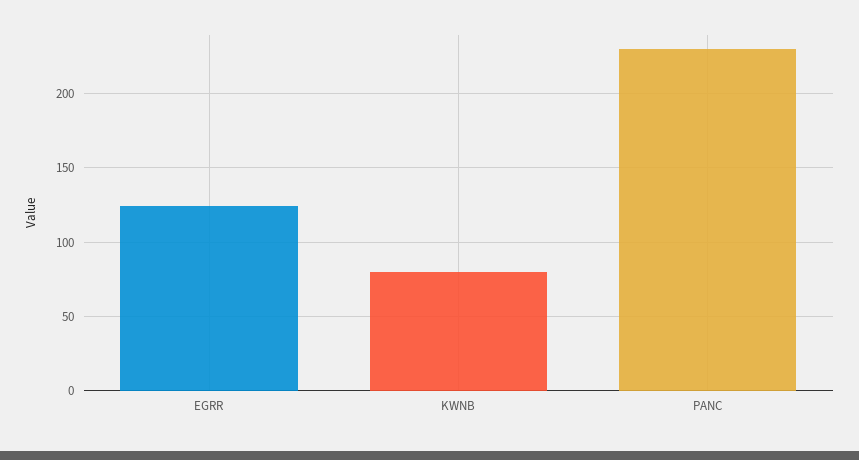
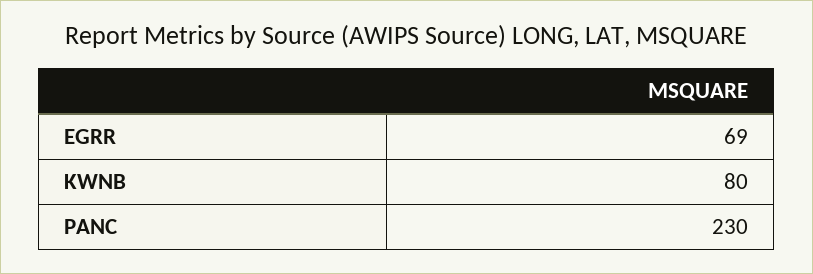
  {
-   "EGRR": 125,
+   "EGRR": 69,
    "KWNB": 80,
    "PANC": 230
  }

